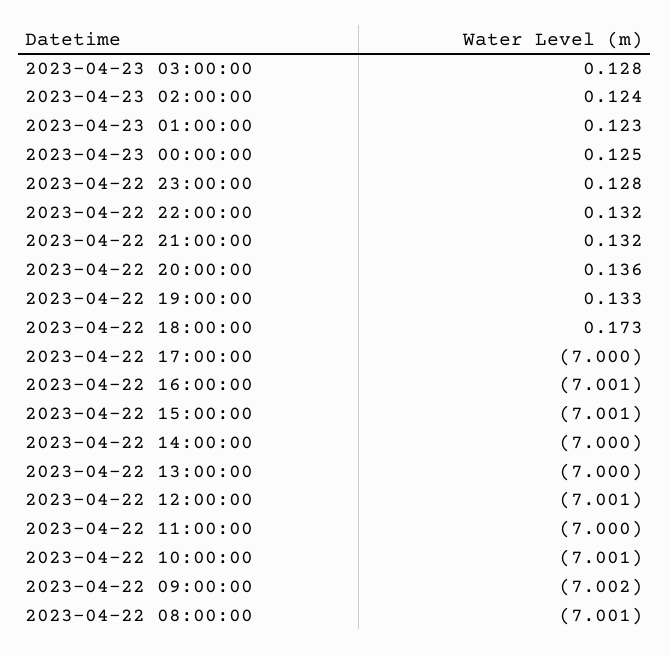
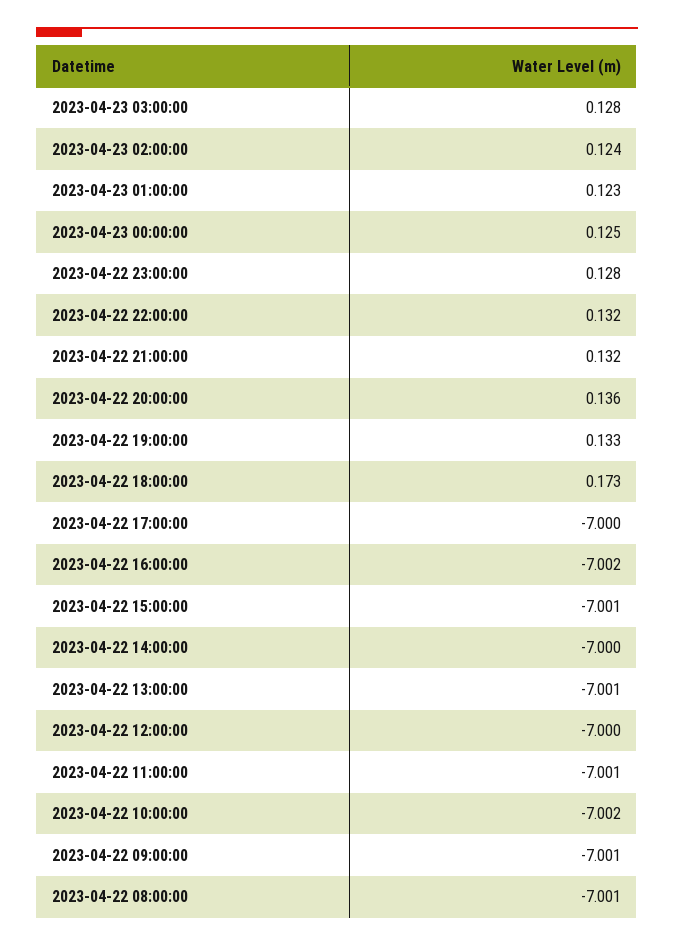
  {
    "2023-04-23 03:00:00": 0.128,
    "2023-04-23 02:00:00": 0.124,
    "2023-04-23 01:00:00": 0.123,
    "2023-04-23 00:00:00": 0.125,
    "2023-04-22 23:00:00": 0.128,
    "2023-04-22 22:00:00": 0.132,
    "2023-04-22 21:00:00": 0.132,
    "2023-04-22 20:00:00": 0.136,
    "2023-04-22 19:00:00": 0.133,
    "2023-04-22 18:00:00": 0.173,
    "2023-04-22 17:00:00": -7,
-   "2023-04-22 16:00:00": -7.001,
+   "2023-04-22 16:00:00": -7.002,
    "2023-04-22 15:00:00": -7.001,
    "2023-04-22 14:00:00": -7,
-   "2023-04-22 13:00:00": -7,
+   "2023-04-22 13:00:00": -7.001,
-   "2023-04-22 12:00:00": -7.001,
+   "2023-04-22 12:00:00": -7,
-   "2023-04-22 11:00:00": -7,
+   "2023-04-22 11:00:00": -7.001,
-   "2023-04-22 10:00:00": -7.001,
+   "2023-04-22 10:00:00": -7.002,
-   "2023-04-22 09:00:00": -7.002,
+   "2023-04-22 09:00:00": -7.001,
    "2023-04-22 08:00:00": -7.001
  }

